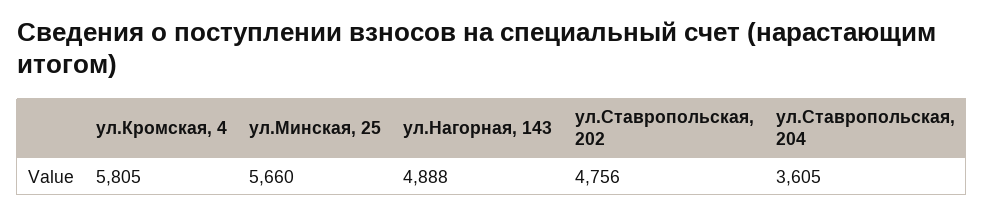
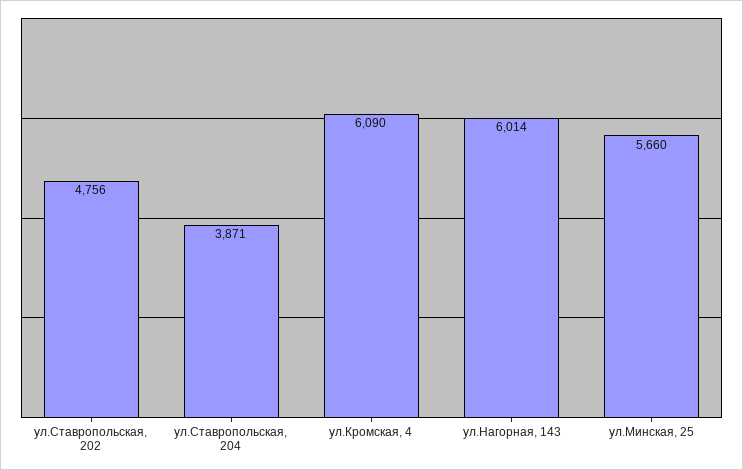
  {
-   "ул.Кромская, 4": 5805,
+   "ул.Кромская, 4": 6090,
    "ул.Минская, 25": 5660,
-   "ул.Нагорная, 143": 4888,
+   "ул.Нагорная, 143": 6014,
    "ул.Ставропольская, 202": 4756,
-   "ул.Ставропольская, 204": 3605
+   "ул.Ставропольская, 204": 3871
  }

